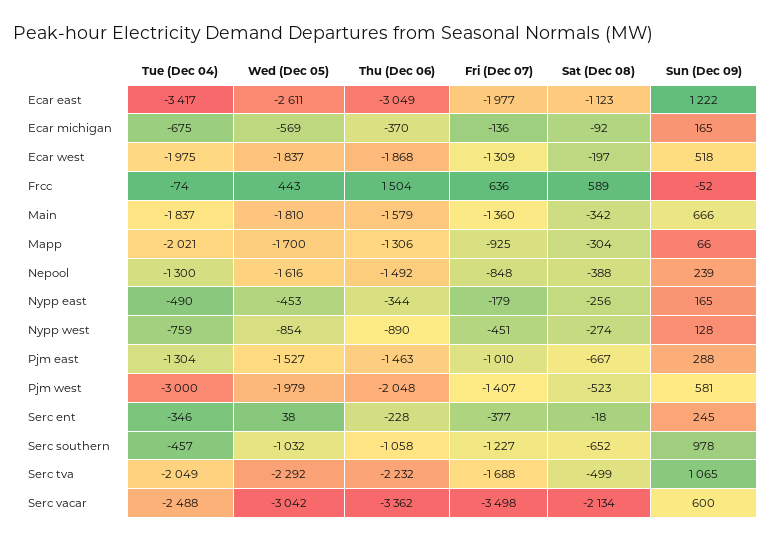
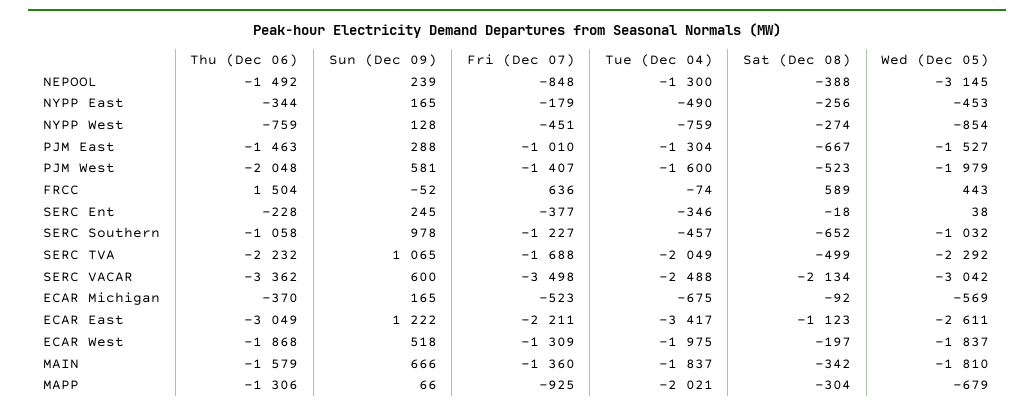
  {
    "Tue (Dec 04)": {
      "Ecar east": -3417,
      "Ecar michigan": -675,
      "Ecar west": -1975,
      "Frcc": -74,
      "Main": -1837,
      "Mapp": -2021,
      "Nepool": -1300,
      "Nypp east": -490,
      "Nypp west": -759,
      "Pjm east": -1304,
-     "Pjm west": -3000,
+     "Pjm west": -1600,
      "Serc ent": -346,
      "Serc southern": -457,
      "Serc tva": -2049,
      "Serc vacar": -2488
    },
    "Wed (Dec 05)": {
      "Ecar east": -2611,
      "Ecar michigan": -569,
      "Ecar west": -1837,
      "Frcc": 443,
      "Main": -1810,
-     "Mapp": -1700,
+     "Mapp": -679,
-     "Nepool": -1616,
+     "Nepool": -3145,
      "Nypp east": -453,
      "Nypp west": -854,
      "Pjm east": -1527,
      "Pjm west": -1979,
      "Serc ent": 38,
      "Serc southern": -1032,
      "Serc tva": -2292,
      "Serc vacar": -3042
    },
    "Thu (Dec 06)": {
      "Ecar east": -3049,
      "Ecar michigan": -370,
      "Ecar west": -1868,
      "Frcc": 1504,
      "Main": -1579,
      "Mapp": -1306,
      "Nepool": -1492,
      "Nypp east": -344,
-     "Nypp west": -890,
+     "Nypp west": -759,
      "Pjm east": -1463,
      "Pjm west": -2048,
      "Serc ent": -228,
      "Serc southern": -1058,
      "Serc tva": -2232,
      "Serc vacar": -3362
    },
    "Fri (Dec 07)": {
-     "Ecar east": -1977,
+     "Ecar east": -2211,
-     "Ecar michigan": -136,
+     "Ecar michigan": -523,
      "Ecar west": -1309,
      "Frcc": 636,
      "Main": -1360,
      "Mapp": -925,
      "Nepool": -848,
      "Nypp east": -179,
      "Nypp west": -451,
      "Pjm east": -1010,
      "Pjm west": -1407,
      "Serc ent": -377,
      "Serc southern": -1227,
      "Serc tva": -1688,
      "Serc vacar": -3498
    },
    "Sat (Dec 08)": {
      "Ecar east": -1123,
      "Ecar michigan": -92,
      "Ecar west": -197,
      "Frcc": 589,
      "Main": -342,
      "Mapp": -304,
      "Nepool": -388,
      "Nypp east": -256,
      "Nypp west": -274,
      "Pjm east": -667,
      "Pjm west": -523,
      "Serc ent": -18,
      "Serc southern": -652,
      "Serc tva": -499,
      "Serc vacar": -2134
    },
    "Sun (Dec 09)": {
      "Ecar east": 1222,
      "Ecar michigan": 165,
      "Ecar west": 518,
      "Frcc": -52,
      "Main": 666,
      "Mapp": 66,
      "Nepool": 239,
      "Nypp east": 165,
      "Nypp west": 128,
      "Pjm east": 288,
      "Pjm west": 581,
      "Serc ent": 245,
      "Serc southern": 978,
      "Serc tva": 1065,
      "Serc vacar": 600
    }
  }

